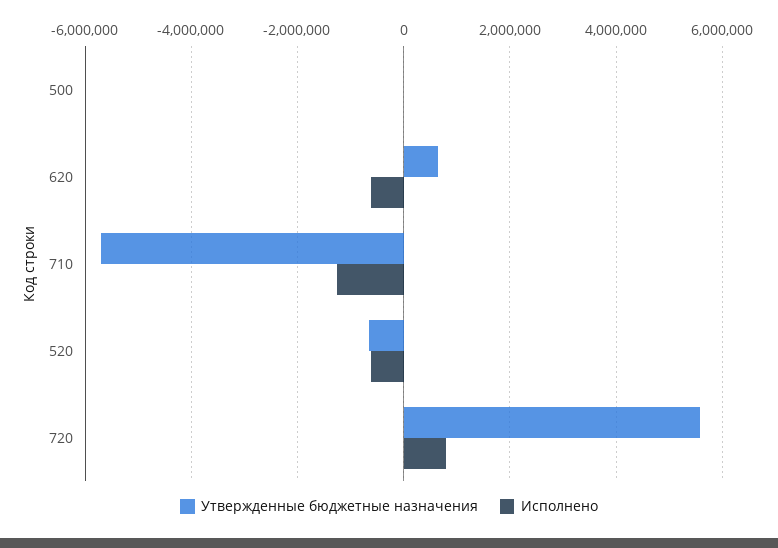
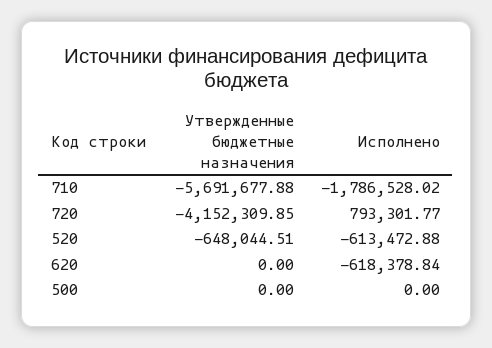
  {
    "Утвержденные бюджетные назначения": {
      "500": 0,
-     "620": 600000,
+     "620": 0,
      "710": -5691677.88,
      "520": -648044.51,
-     "720": 5600000
+     "720": -4152309.85
    },
    "Исполнено": {
      "500": 0,
      "620": -618378.84,
-     "710": -1200000,
+     "710": -1786528.02,
      "520": -613472.88,
      "720": 793301.77
    }
  }

